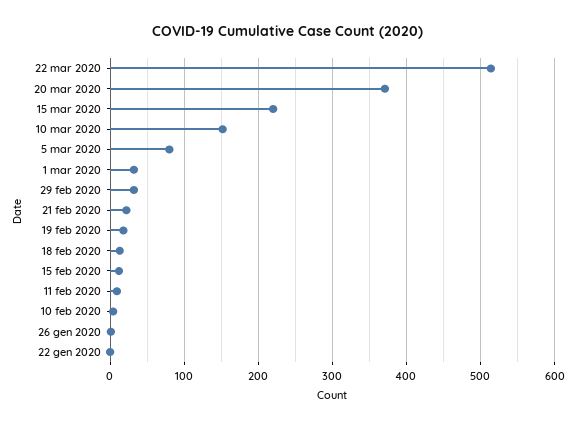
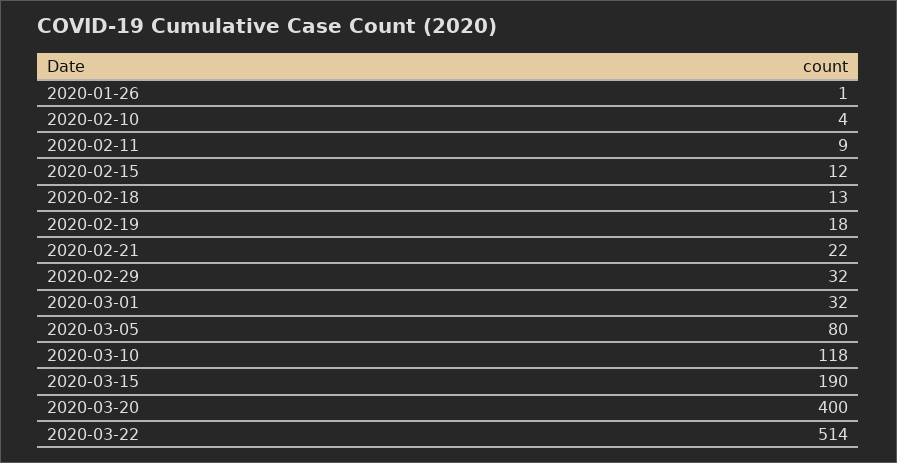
  {
    "22 mar 2020": 514,
-   "20 mar 2020": 370,
+   "20 mar 2020": 400,
-   "15 mar 2020": 220,
+   "15 mar 2020": 190,
-   "10 mar 2020": 150,
+   "10 mar 2020": 118,
    "5 mar 2020": 80,
    "1 mar 2020": 32,
    "29 feb 2020": 32,
    "21 feb 2020": 22,
    "19 feb 2020": 18,
    "18 feb 2020": 13,
    "15 feb 2020": 12,
    "11 feb 2020": 9,
    "10 feb 2020": 4,
-   "26 gen 2020": 1,
+   "26 gen 2020": 1
-   "22 gen 2020": 0
  }

